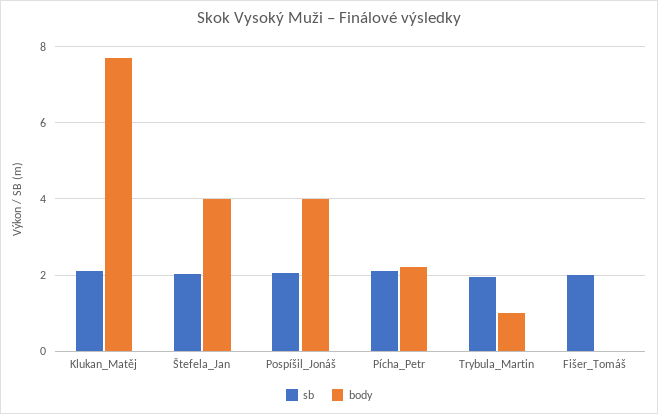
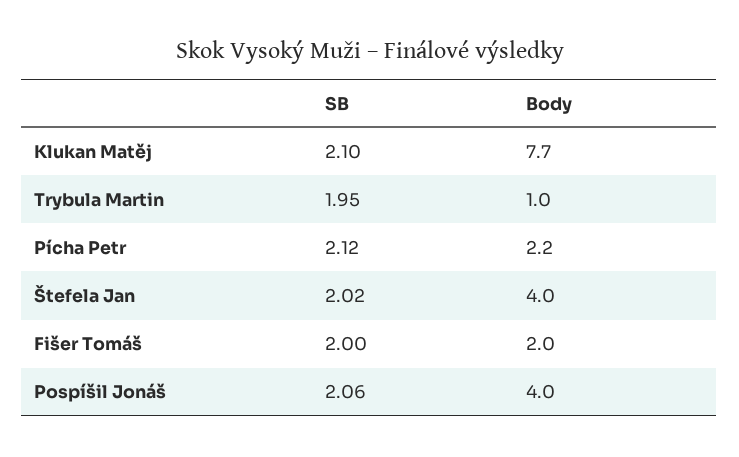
  {
    "sb": {
      "Klukan_Matěj": 2.1,
      "Štefela_Jan": 2.02,
      "Pospíšil_Jonáš": 2.06,
      "Pícha_Petr": 2.12,
      "Trybula_Martin": 1.95,
      "Fišer_Tomáš": 2
    },
    "body": {
      "Klukan_Matěj": 7.7,
      "Štefela_Jan": 4,
      "Pospíšil_Jonáš": 4,
      "Pícha_Petr": 2.2,
      "Trybula_Martin": 1,
-     "Fišer_Tomáš": 0
+     "Fišer_Tomáš": 2
    }
  }

